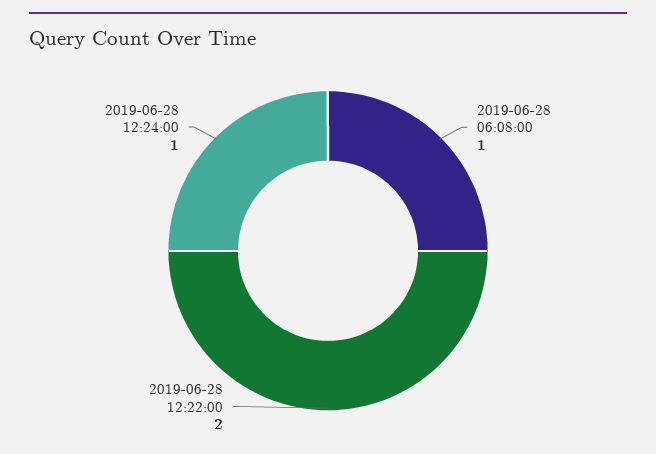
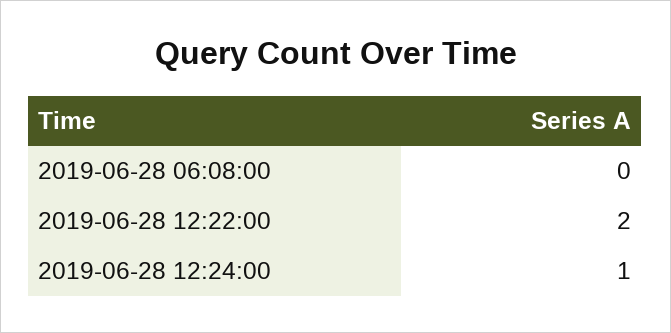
  {
-   "2019-06-28 06:08:00": 1,
+   "2019-06-28 06:08:00": 0,
    "2019-06-28 12:22:00": 2,
    "2019-06-28 12:24:00": 1
  }

